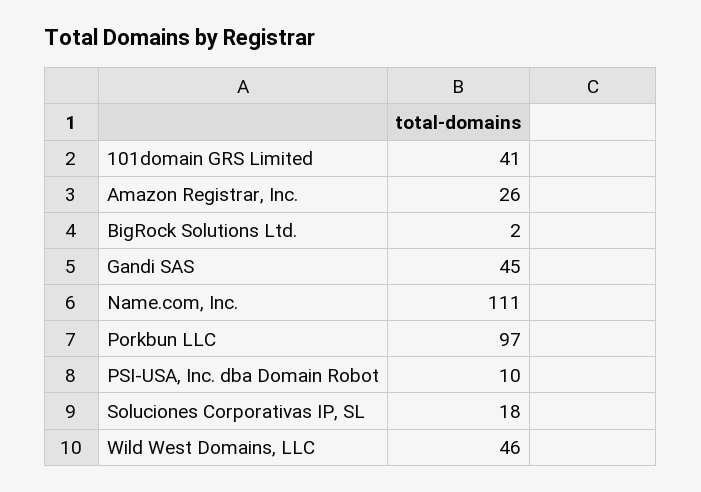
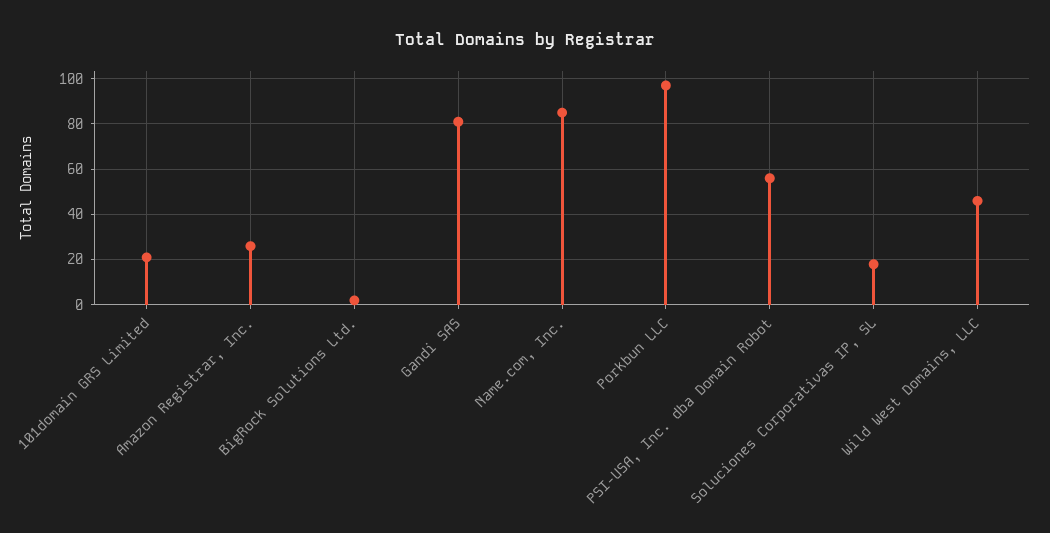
  {
-   "101domain GRS Limited": 41,
+   "101domain GRS Limited": 20,
    "Amazon Registrar, Inc.": 26,
    "BigRock Solutions Ltd.": 2,
-   "Gandi SAS": 45,
+   "Gandi SAS": 80,
-   "Name.com, Inc.": 111,
+   "Name.com, Inc.": 85,
    "Porkbun LLC": 97,
-   "PSI-USA, Inc. dba Domain Robot": 10,
+   "PSI-USA, Inc. dba Domain Robot": 55,
    "Soluciones Corporativas IP, SL": 18,
    "Wild West Domains, LLC": 46
  }

